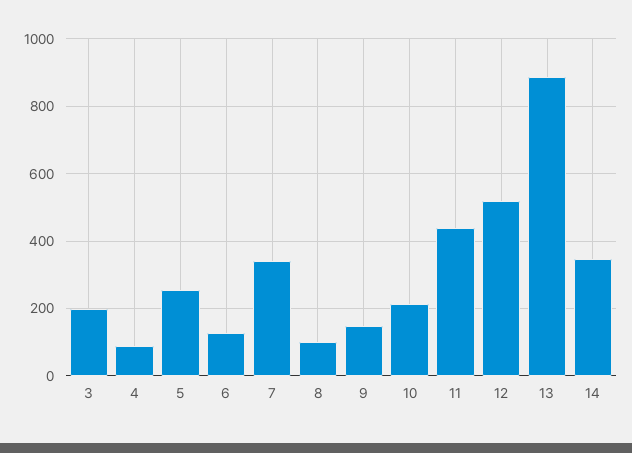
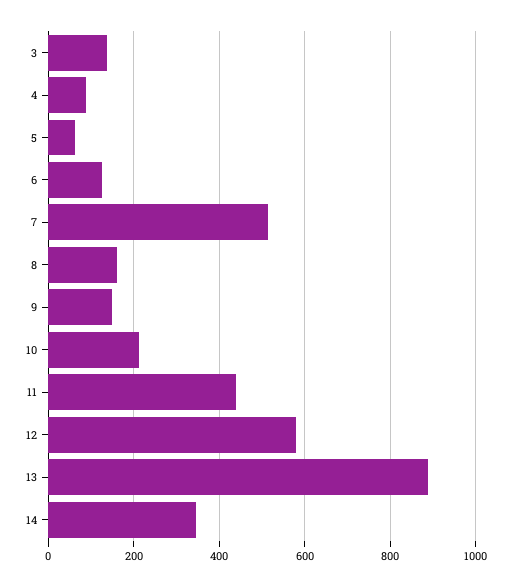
  {
-   "3": 200,
+   "3": 140,
    "4": 80,
-   "5": 260,
+   "5": 60,
    "6": 120,
-   "7": 340,
+   "7": 520,
-   "8": 100,
+   "8": 160,
    "9": 140,
    "10": 220,
    "11": 440,
-   "12": 520,
+   "12": 580,
    "13": 880,
    "14": 340
  }

